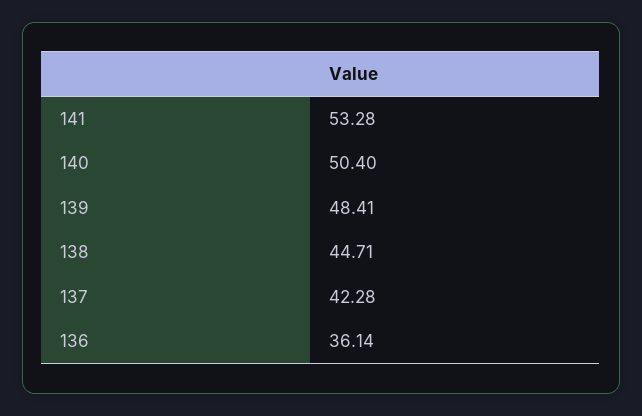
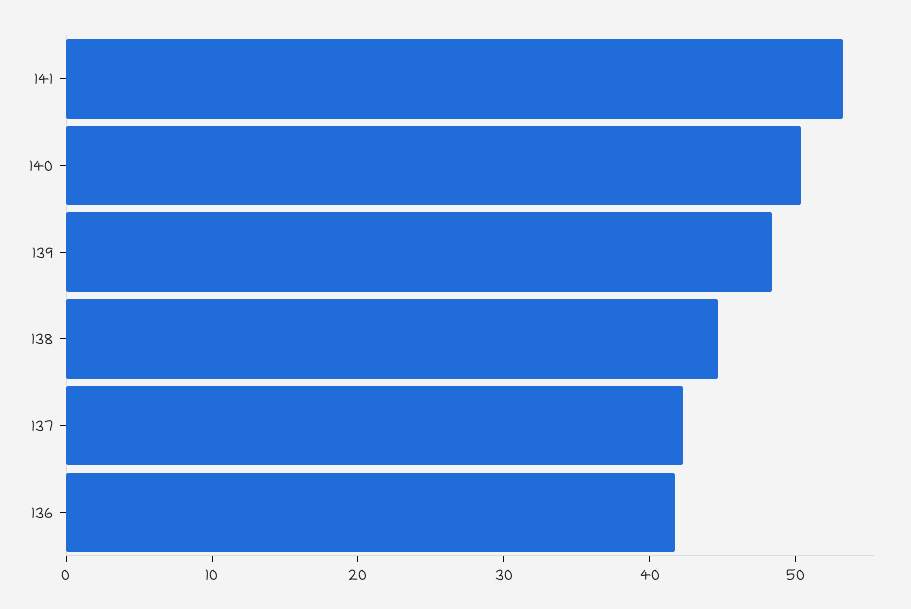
  {
    "141": 53.28,
    "140": 50.4,
    "139": 48.41,
    "138": 44.71,
    "137": 42.28,
-   "136": 36.14
+   "136": 42
  }

